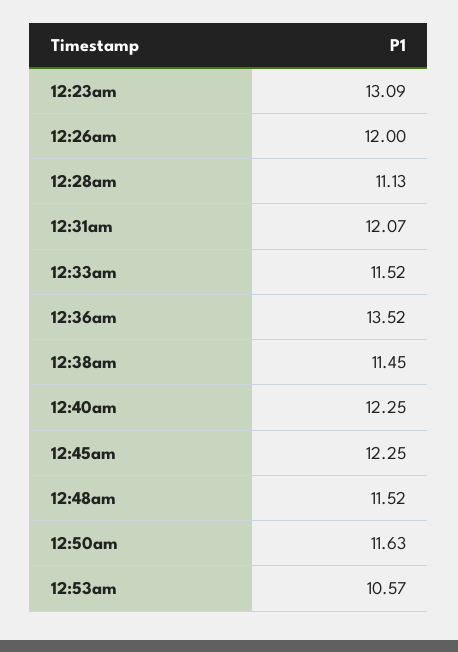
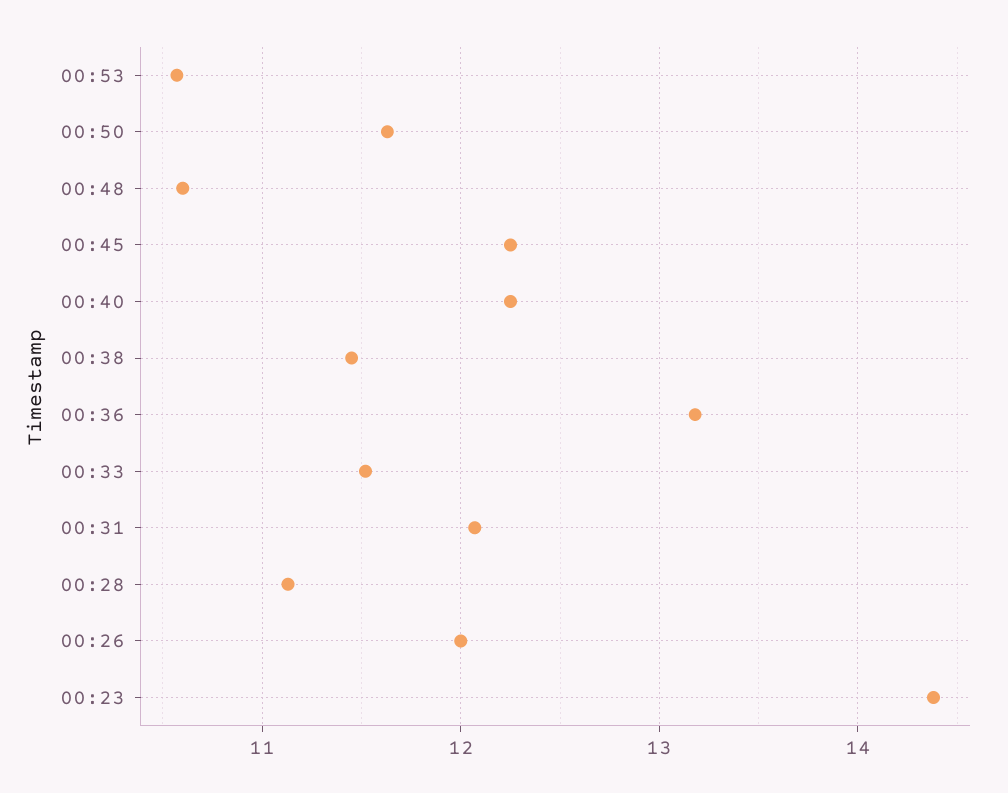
  {
-   "12:23am": 13.09,
+   "12:23am": 14.4,
    "12:26am": 12,
    "12:28am": 11.13,
    "12:31am": 12.07,
    "12:33am": 11.52,
-   "12:36am": 13.52,
+   "12:36am": 13.2,
    "12:38am": 11.45,
    "12:40am": 12.25,
    "12:45am": 12.25,
-   "12:48am": 11.52,
+   "12:48am": 10.6,
    "12:50am": 11.63,
    "12:53am": 10.57
  }

